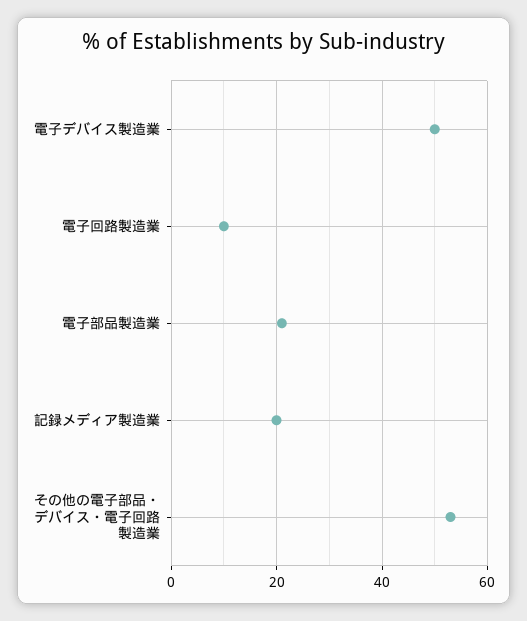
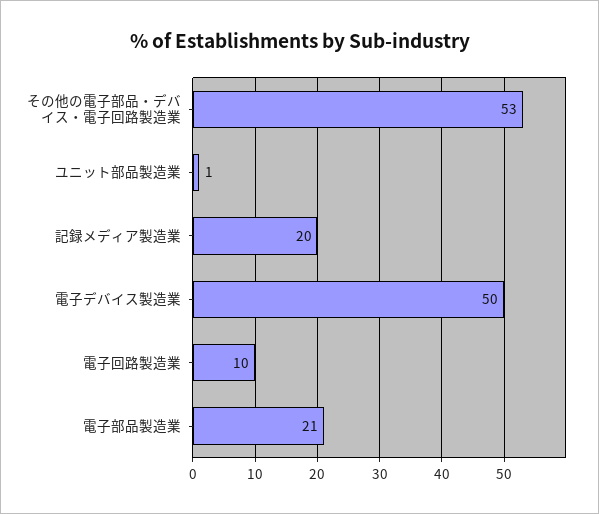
  {
    "電子デバイス製造業": 50,
    "電子回路製造業": 10,
    "電子部品製造業": 21,
    "記録メディア製造業": 20,
-   "その他の電子部品・デバイス・電子回路製造業": 53
+   "その他の電子部品・デバイス・電子回路製造業": 53,
+   "ユニット部品製造業": 1
  }

